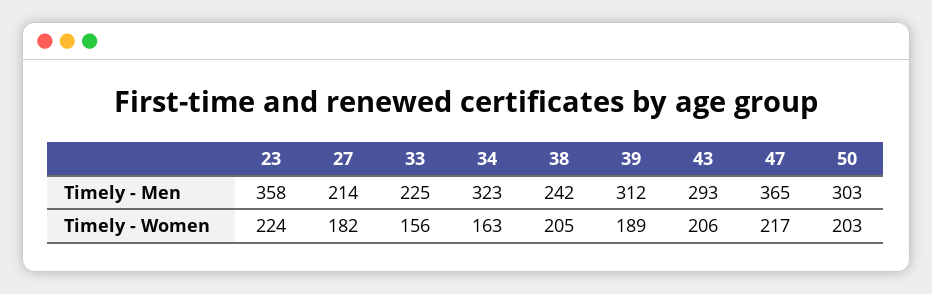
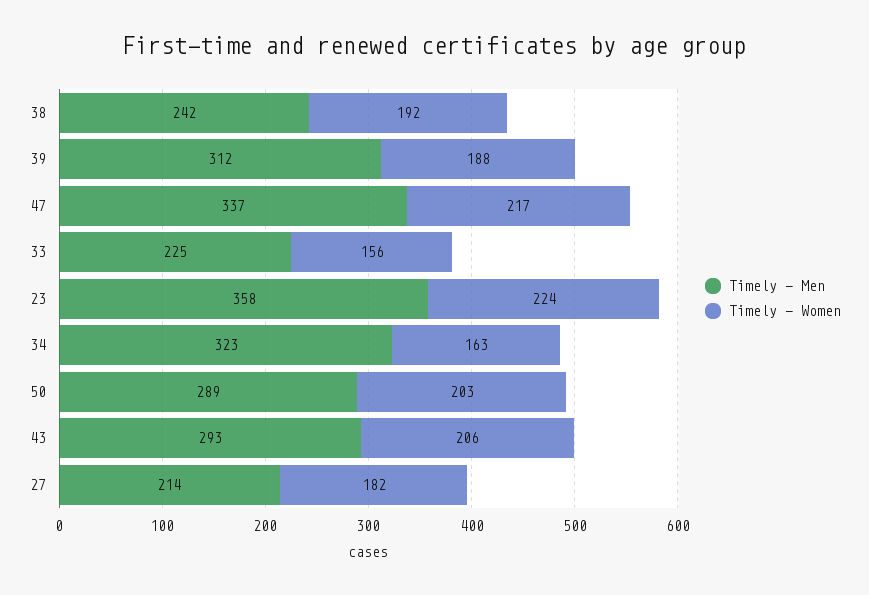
  {
    "Timely - Men": {
      "23": 358,
      "27": 214,
      "33": 225,
      "34": 323,
      "38": 242,
      "39": 312,
      "43": 293,
-     "47": 365,
+     "47": 337,
-     "50": 303
+     "50": 289
    },
    "Timely - Women": {
      "23": 224,
      "27": 182,
      "33": 156,
      "34": 163,
-     "38": 205,
+     "38": 192,
-     "39": 189,
+     "39": 188,
      "43": 206,
      "47": 217,
      "50": 203
    }
  }

